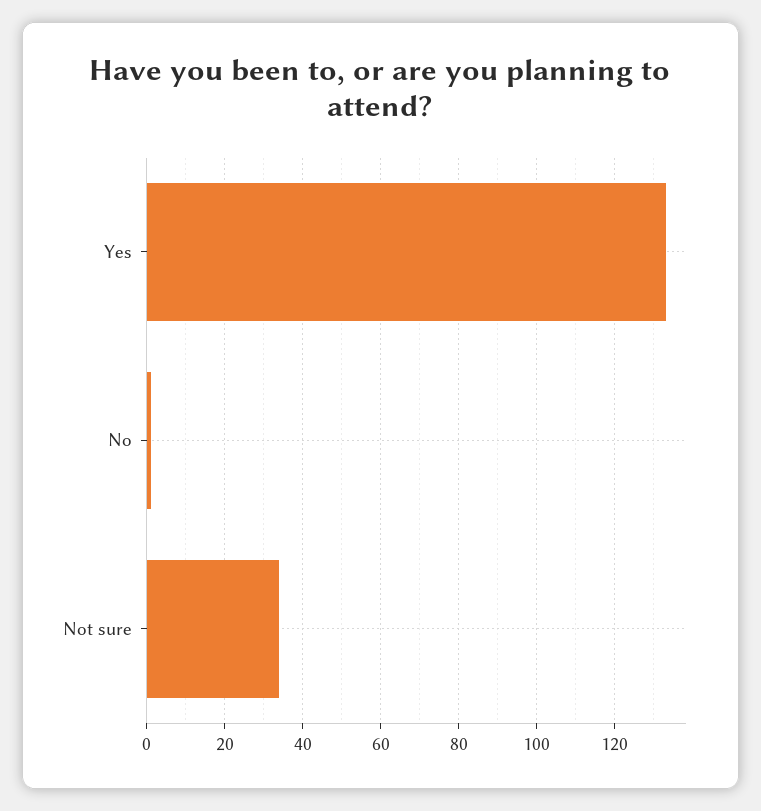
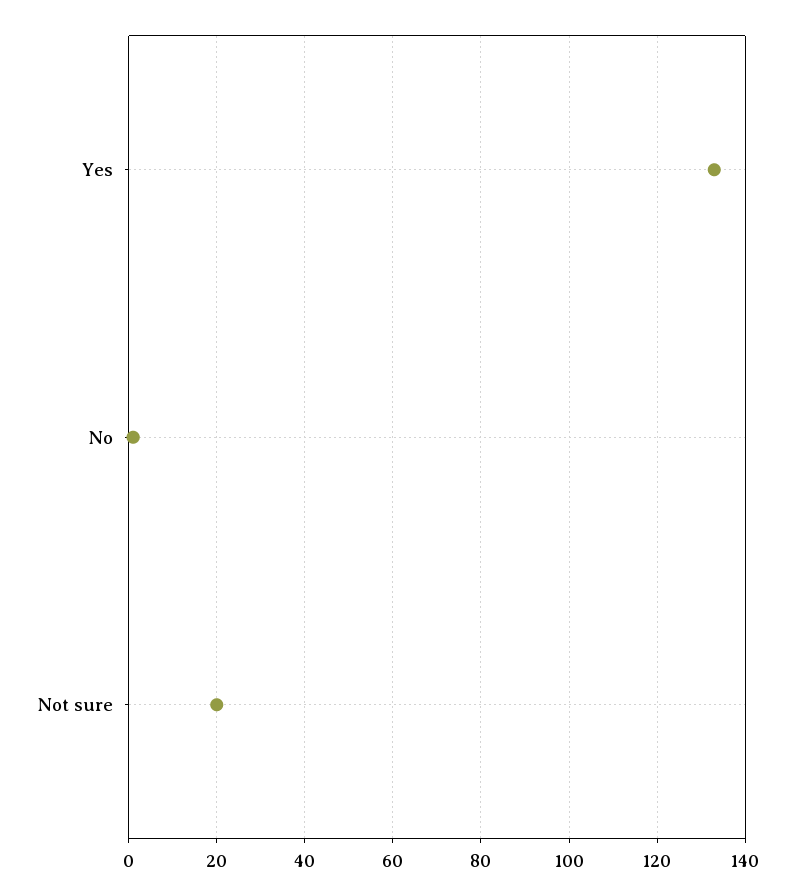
  {
    "Yes": 135,
    "No": 0,
-   "Not sure": 35
+   "Not sure": 20
  }

